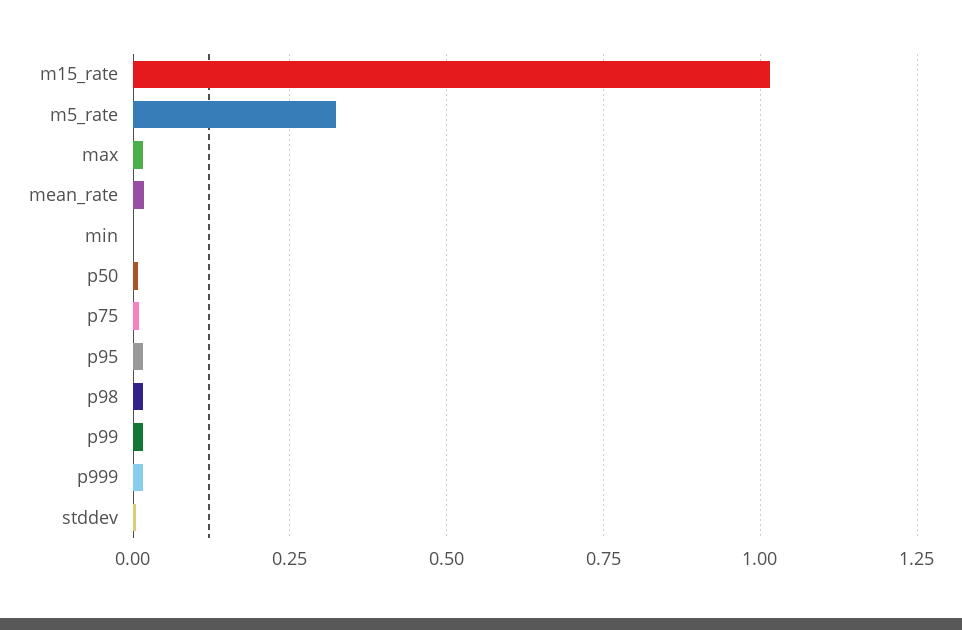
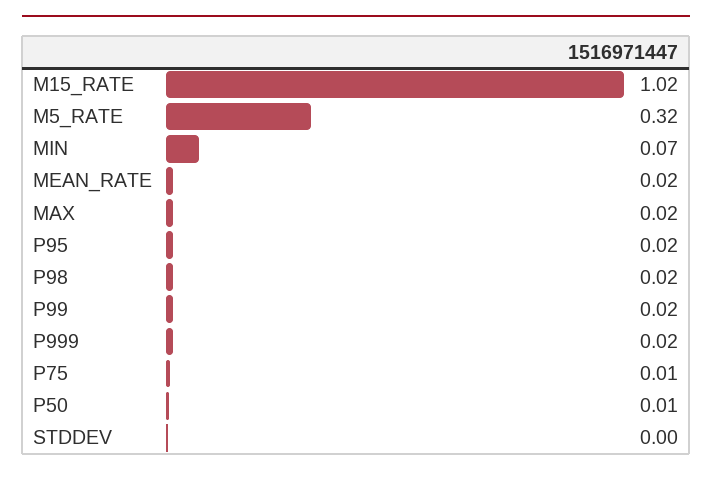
  {
    "m15_rate": 1.02,
    "m5_rate": 0.32,
    "max": 0.02,
    "mean_rate": 0.02,
-   "min": 0,
+   "min": 0.07,
    "p50": 0.01,
    "p75": 0.01,
    "p95": 0.02,
    "p98": 0.02,
    "p99": 0.02,
    "p999": 0.02,
    "stddev": 0
  }

